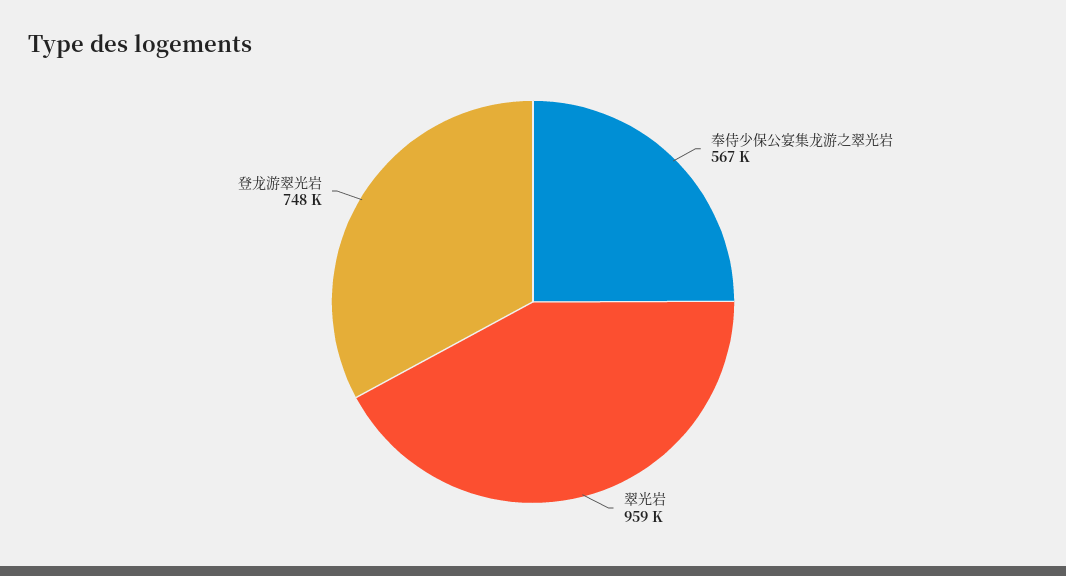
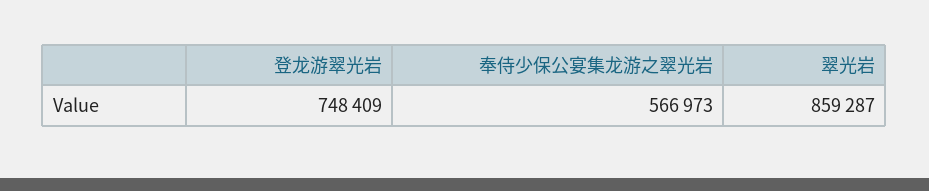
  {
    "奉侍少保公宴集龙游之翠光岩": 566973,
-   "翠光岩": 959000,
+   "翠光岩": 859287,
    "登龙游翠光岩": 748409
  }

